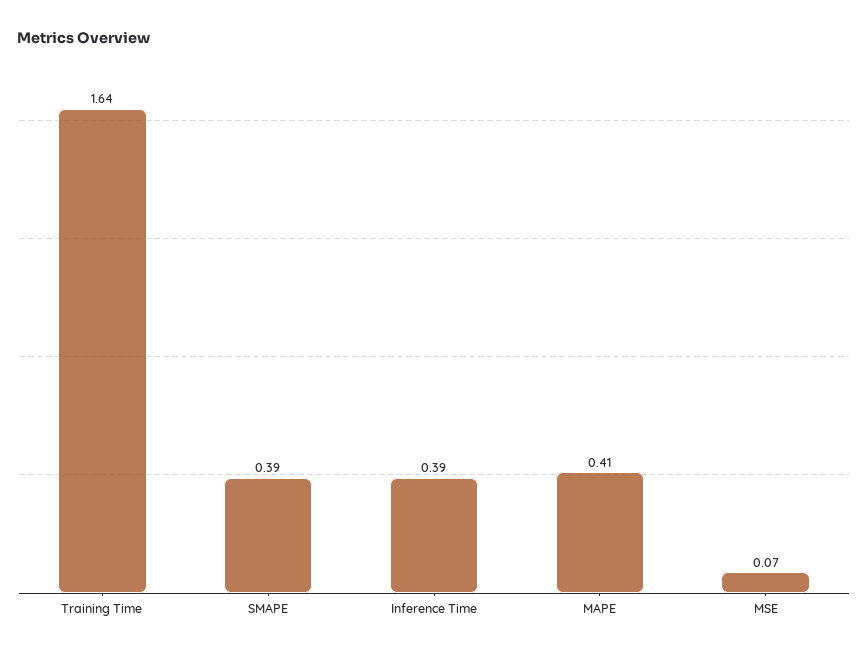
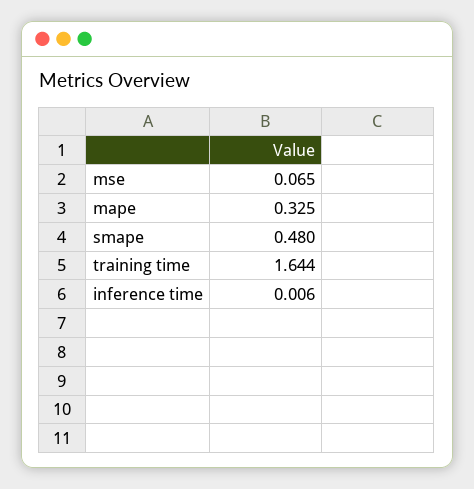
  {
    "Training Time": 1.644,
-   "SMAPE": 0.39,
+   "SMAPE": 0.48,
-   "Inference Time": 0.39,
+   "Inference Time": 0.006,
-   "MAPE": 0.41,
+   "MAPE": 0.325,
    "MSE": 0.065
  }

